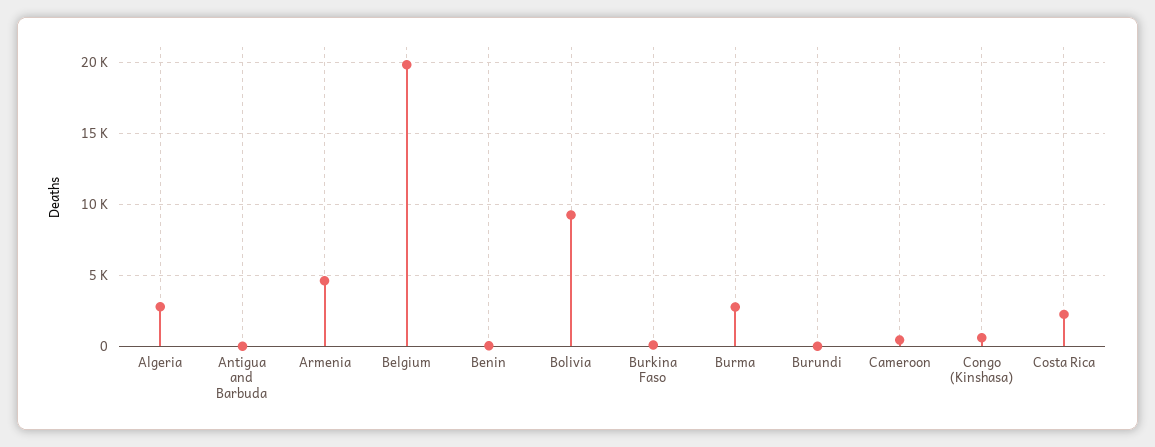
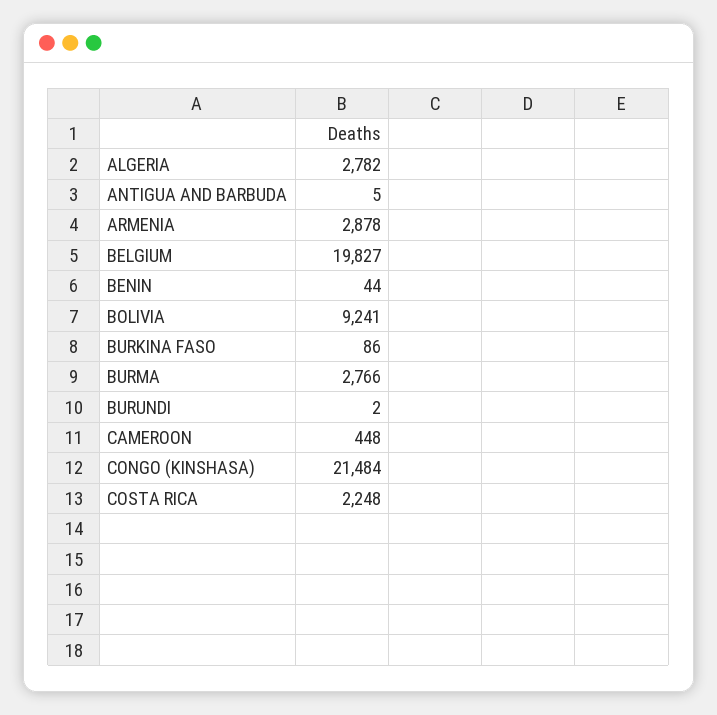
  {
    "Algeria": 2782,
    "Antigua and Barbuda": 5,
-   "Armenia": 4500,
+   "Armenia": 2878,
    "Belgium": 19827,
    "Benin": 44,
    "Bolivia": 9241,
    "Burkina Faso": 86,
    "Burma": 2766,
    "Burundi": 2,
    "Cameroon": 448,
-   "Congo (Kinshasa)": 500,
+   "Congo (Kinshasa)": 21484,
    "Costa Rica": 2248
  }

